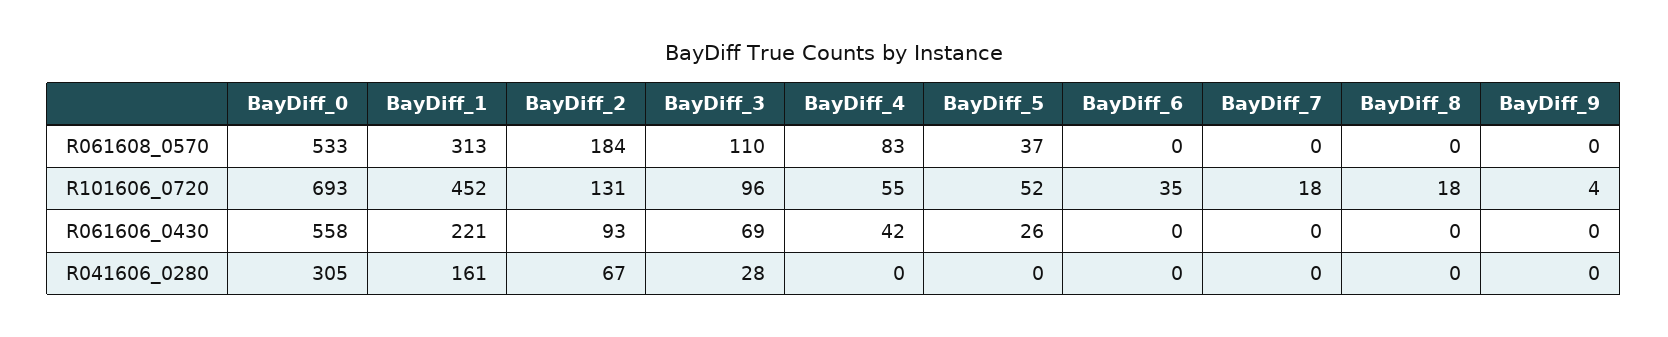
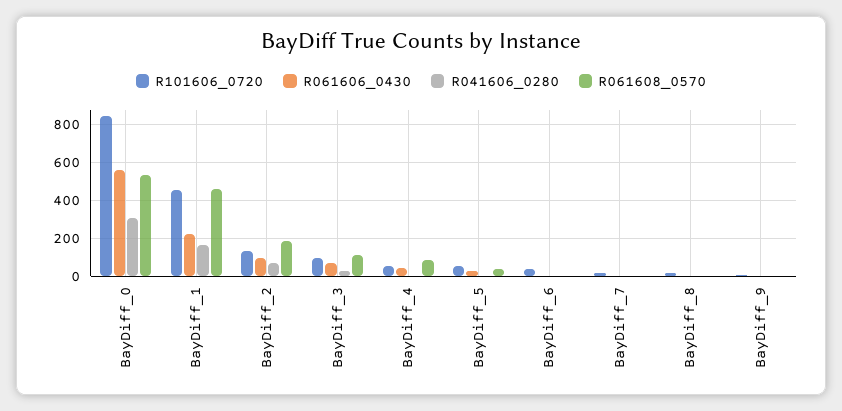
  {
    "R061608_0570": {
      "BayDiff_0": 533,
-     "BayDiff_1": 313,
+     "BayDiff_1": 450,
      "BayDiff_2": 184,
      "BayDiff_3": 110,
      "BayDiff_4": 83,
      "BayDiff_5": 37,
      "BayDiff_6": 0,
      "BayDiff_7": 0,
      "BayDiff_8": 0,
      "BayDiff_9": 0
    },
    "R101606_0720": {
-     "BayDiff_0": 693,
+     "BayDiff_0": 850,
      "BayDiff_1": 452,
      "BayDiff_2": 131,
      "BayDiff_3": 96,
      "BayDiff_4": 55,
      "BayDiff_5": 52,
      "BayDiff_6": 35,
      "BayDiff_7": 18,
      "BayDiff_8": 18,
      "BayDiff_9": 4
    },
    "R061606_0430": {
      "BayDiff_0": 558,
      "BayDiff_1": 221,
      "BayDiff_2": 93,
      "BayDiff_3": 69,
      "BayDiff_4": 42,
      "BayDiff_5": 26,
      "BayDiff_6": 0,
      "BayDiff_7": 0,
      "BayDiff_8": 0,
      "BayDiff_9": 0
    },
    "R041606_0280": {
      "BayDiff_0": 305,
      "BayDiff_1": 161,
      "BayDiff_2": 67,
      "BayDiff_3": 28,
      "BayDiff_4": 0,
      "BayDiff_5": 0,
      "BayDiff_6": 0,
      "BayDiff_7": 0,
      "BayDiff_8": 0,
      "BayDiff_9": 0
    }
  }

